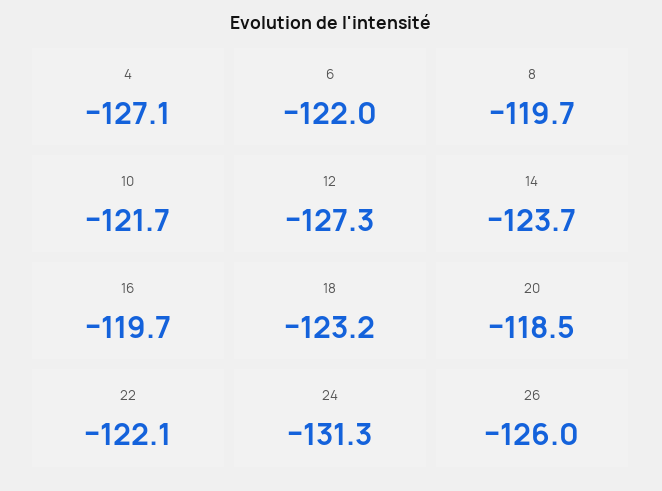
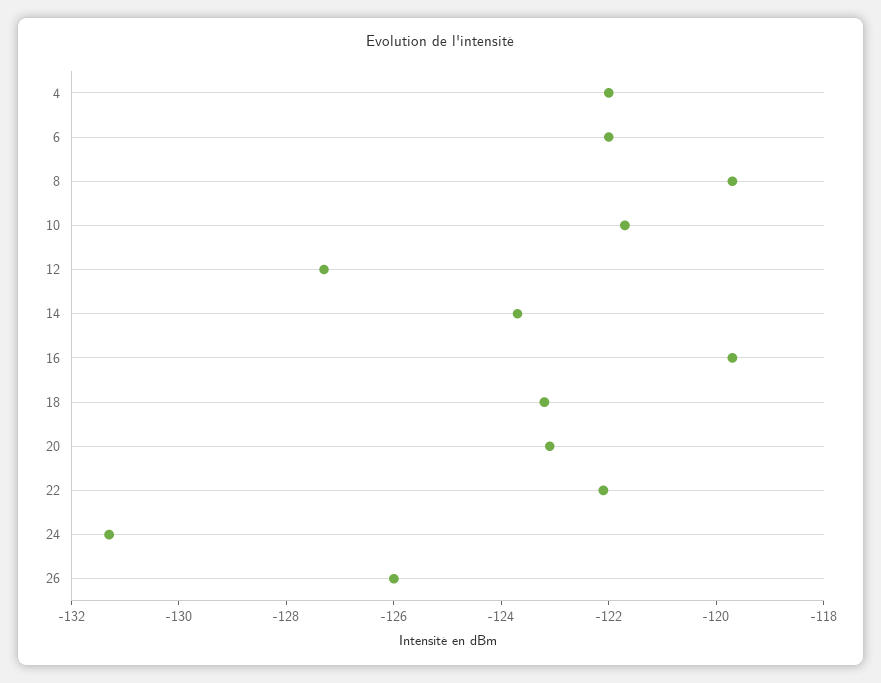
  {
-   "4": -127.1,
+   "4": -122,
    "6": -122,
    "8": -119.7,
    "10": -121.7,
    "12": -127.3,
    "14": -123.7,
    "16": -119.7,
    "18": -123.2,
-   "20": -118.5,
+   "20": -123,
    "22": -122.1,
    "24": -131.3,
    "26": -126
  }

